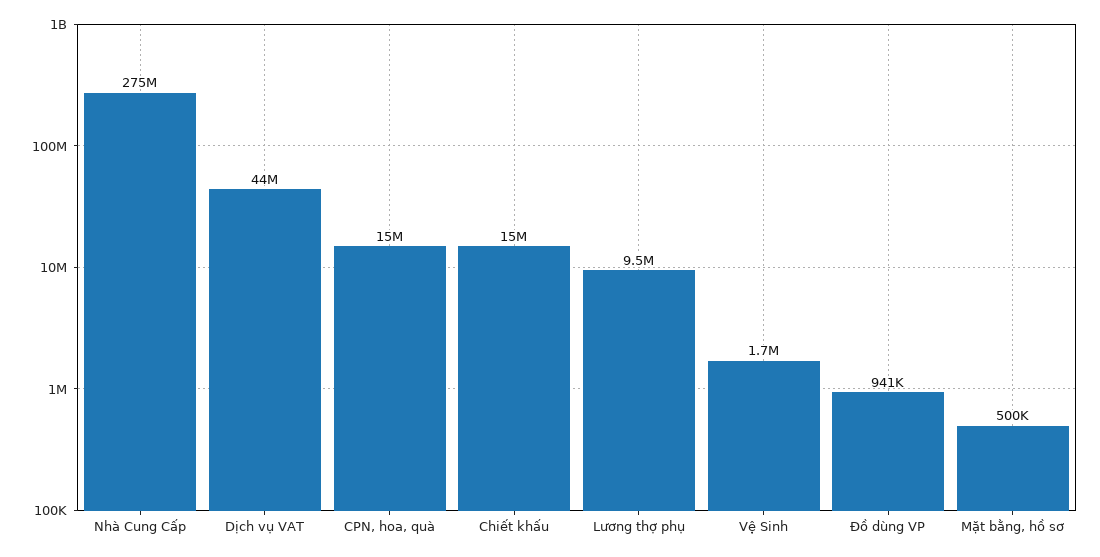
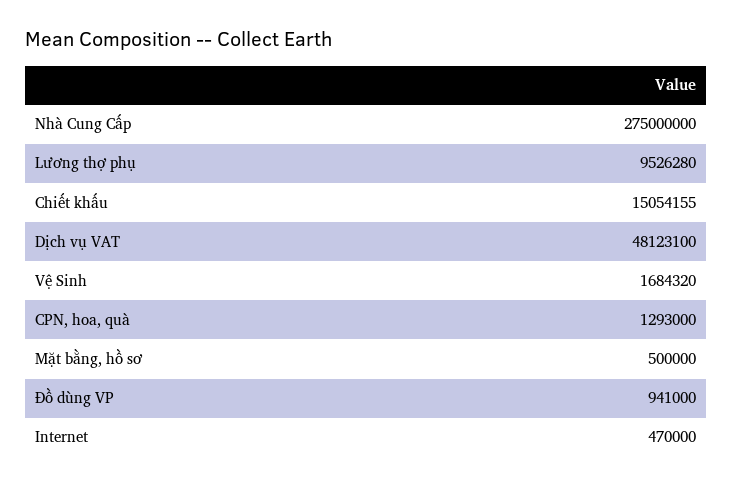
  {
    "Nhà Cung Cấp": 275000000,
-   "Dịch vụ VAT": 44000000,
+   "Dịch vụ VAT": 48123100,
-   "CPN, hoa, quà": 15000000,
+   "CPN, hoa, quà": 1293000,
    "Chiết khấu": 15054155,
    "Lương thợ phụ": 9526280,
    "Vệ Sinh": 1684320,
    "Đồ dùng VP": 941000,
-   "Mặt bằng, hồ sơ": 500000
+   "Mặt bằng, hồ sơ": 500000,
+   "Internet": 470000
  }

